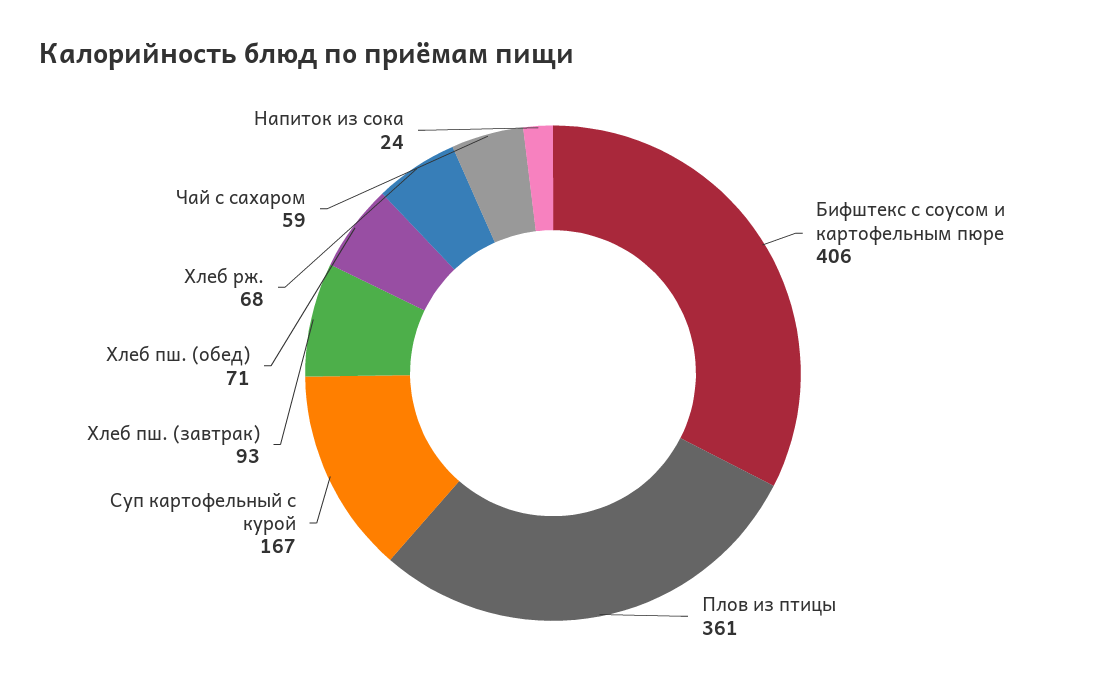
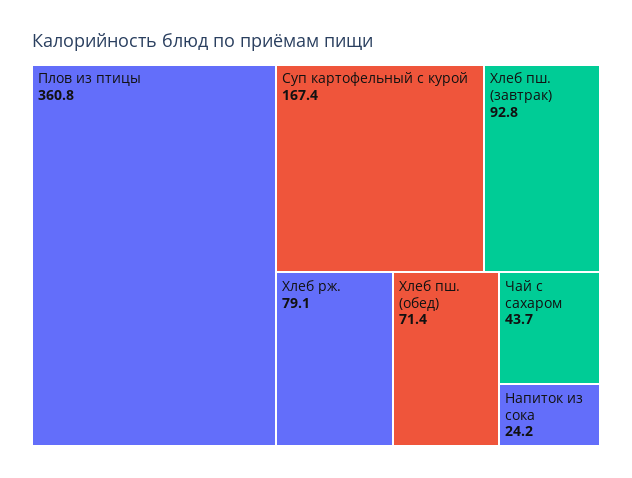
  {
-   "Бифштекс с соусом и картофельным пюре": 406,
    "Плов из птицы": 360.8,
    "Суп картофельный с курой": 167.4,
    "Хлеб пш. (завтрак)": 92.8,
    "Хлеб пш. (обед)": 71.4,
-   "Хлеб рж.": 68,
+   "Хлеб рж.": 79.1,
-   "Чай с сахаром": 59,
+   "Чай с сахаром": 43.7,
    "Напиток из сока": 24.2
  }

